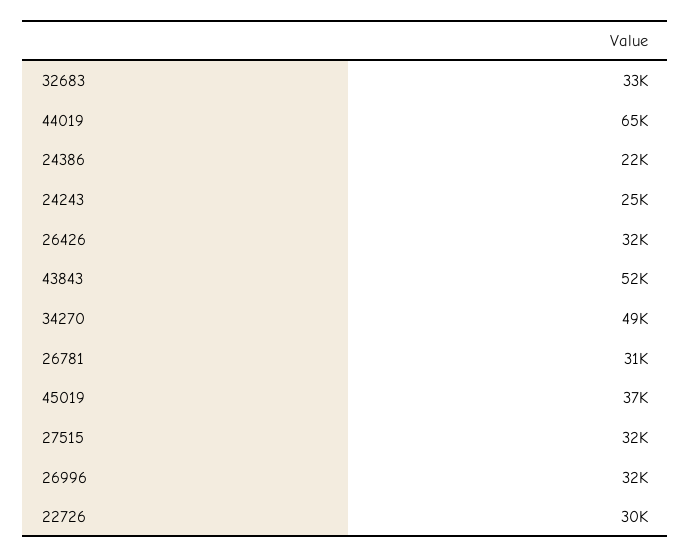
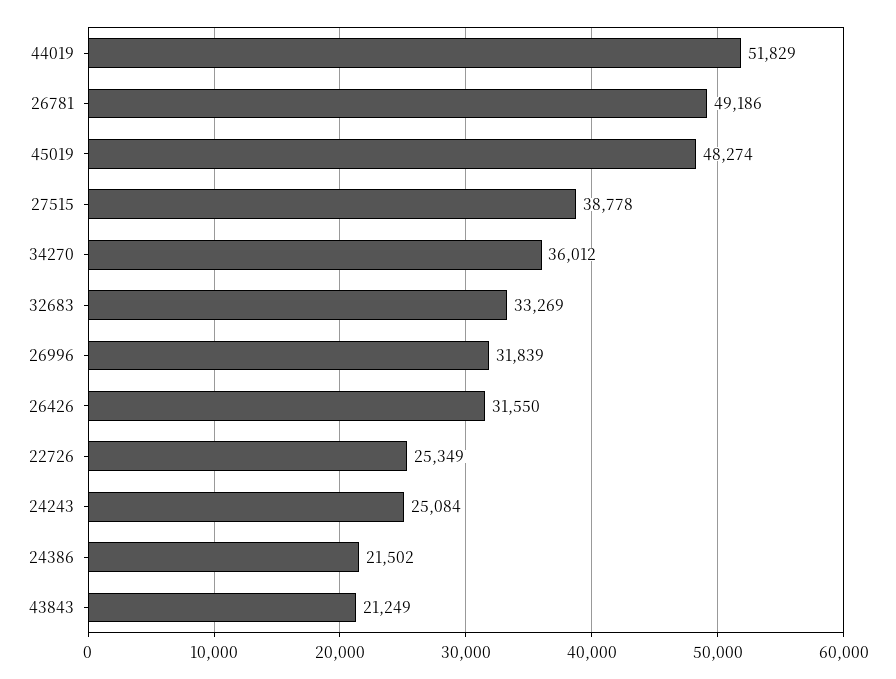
  {
    "32683": 33269,
-   "44019": 65000,
+   "44019": 51829,
    "24386": 21502,
    "24243": 25084,
    "26426": 31550,
-   "43843": 52000,
+   "43843": 21249,
-   "34270": 49000,
+   "34270": 36012,
-   "26781": 31000,
+   "26781": 49186,
-   "45019": 37000,
+   "45019": 48274,
-   "27515": 32000,
+   "27515": 38778,
    "26996": 31839,
-   "22726": 30000
+   "22726": 25349
  }

